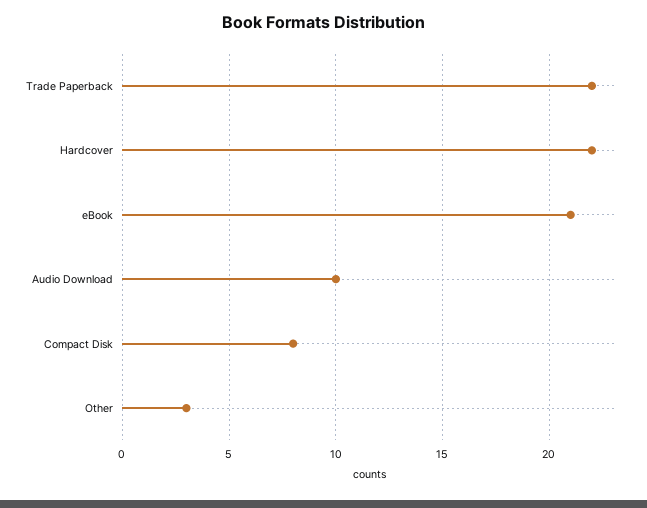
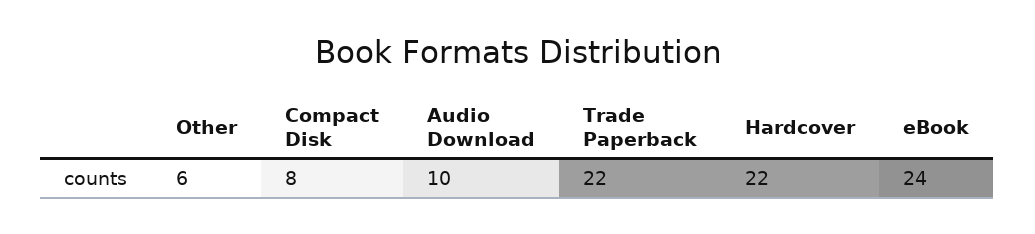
  {
    "Trade Paperback": 22,
    "Hardcover": 22,
-   "eBook": 21,
+   "eBook": 24,
    "Audio Download": 10,
    "Compact Disk": 8,
-   "Other": 3
+   "Other": 6
  }

